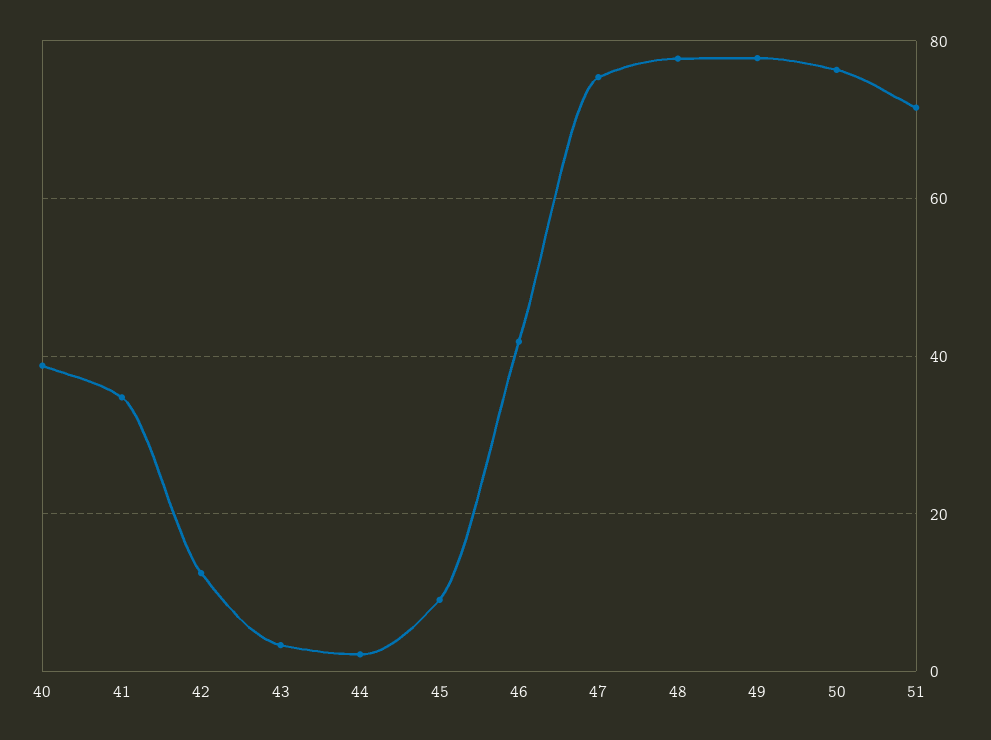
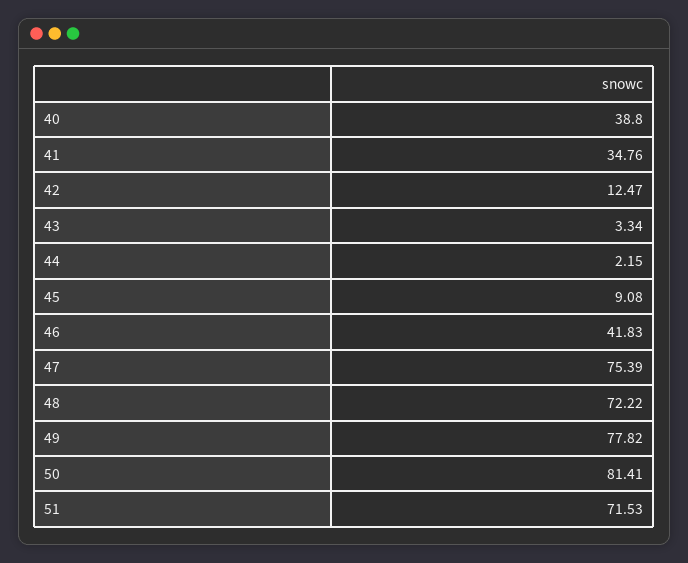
  {
    "40": 38.8,
    "41": 34.76,
    "42": 12.47,
    "43": 3.34,
    "44": 2.15,
    "45": 9.08,
    "46": 41.83,
    "47": 75.39,
-   "48": 78,
+   "48": 72.22,
    "49": 77.82,
-   "50": 76,
+   "50": 81.41,
    "51": 71.53
  }

